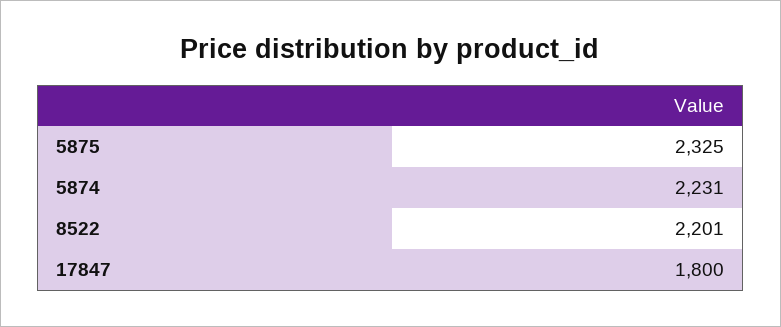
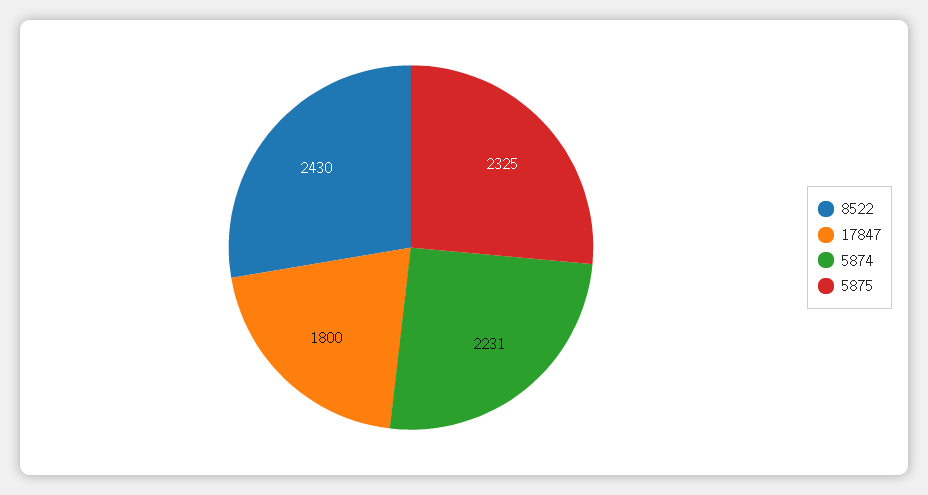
  {
    "5875": 2325,
    "5874": 2231,
-   "8522": 2201,
+   "8522": 2430,
    "17847": 1800
  }

